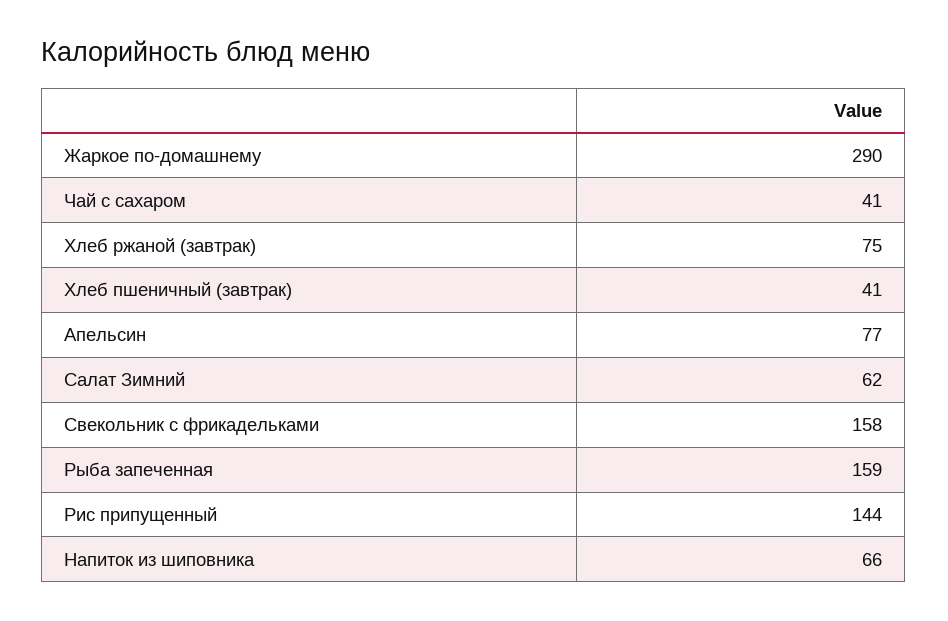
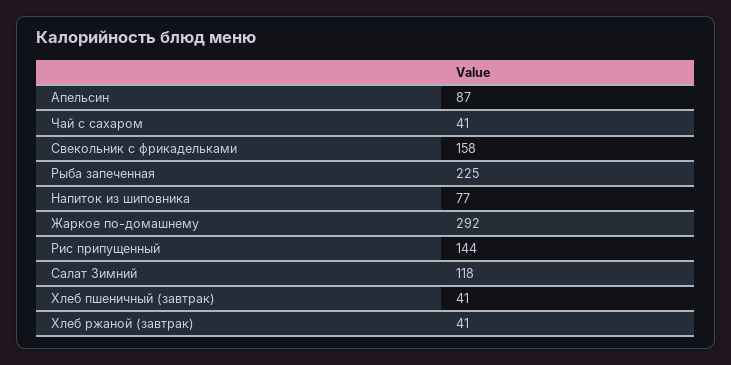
  {
-   "Жаркое по-домашнему": 290,
+   "Жаркое по-домашнему": 292,
    "Чай с сахаром": 41,
-   "Хлеб ржаной (завтрак)": 75,
+   "Хлеб ржаной (завтрак)": 41,
    "Хлеб пшеничный (завтрак)": 41,
-   "Апельсин": 77,
+   "Апельсин": 87,
-   "Салат Зимний": 62,
+   "Салат Зимний": 118,
    "Свекольник с фрикадельками": 158,
-   "Рыба запеченная": 159,
+   "Рыба запеченная": 225,
    "Рис припущенный": 144,
-   "Напиток из шиповника": 66
+   "Напиток из шиповника": 77
  }

